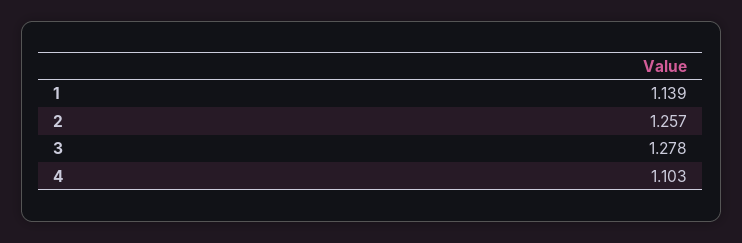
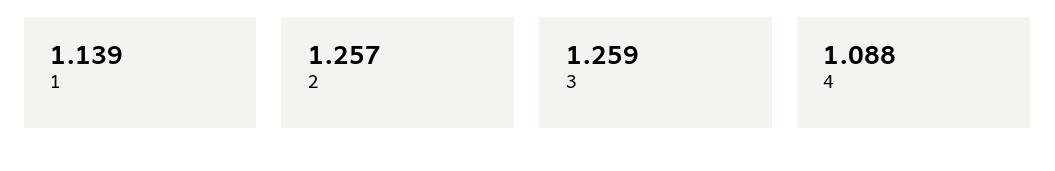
  {
    "1": 1.139,
    "2": 1.257,
-   "3": 1.278,
+   "3": 1.259,
-   "4": 1.103
+   "4": 1.088
  }

